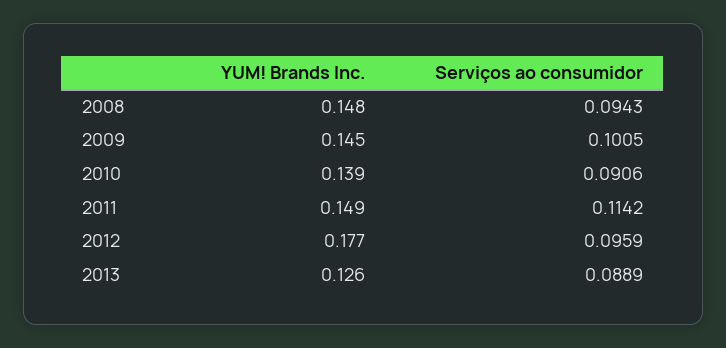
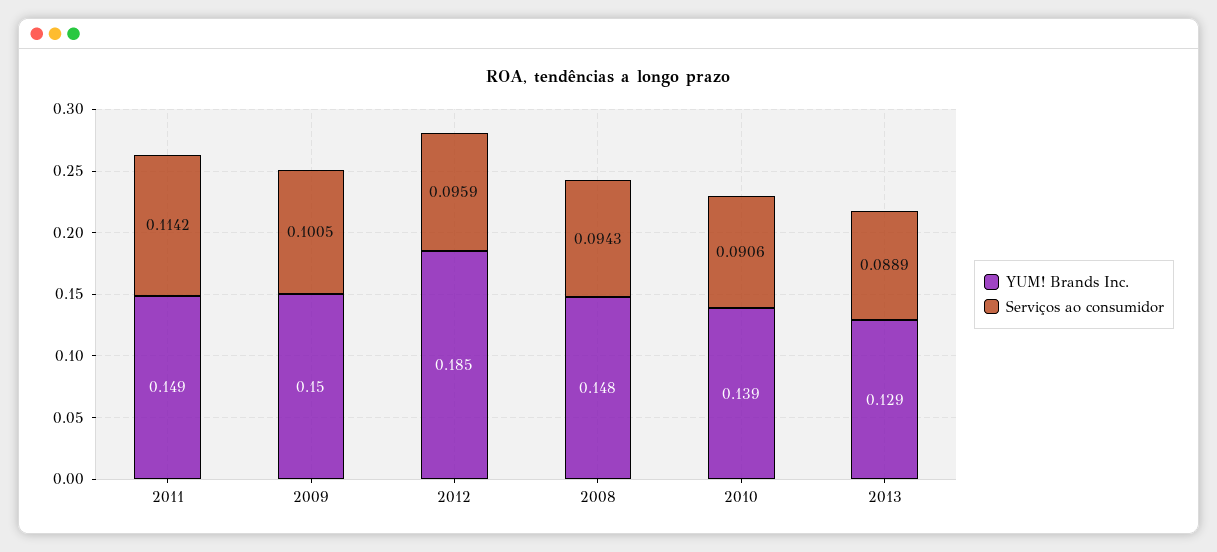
  {
    "YUM! Brands Inc.": {
      "2008": 0.148,
-     "2009": 0.145,
+     "2009": 0.15,
      "2010": 0.139,
      "2011": 0.149,
-     "2012": 0.177,
+     "2012": 0.185,
-     "2013": 0.126
+     "2013": 0.129
    },
    "Serviços ao consumidor": {
      "2008": 0.0943,
      "2009": 0.1005,
      "2010": 0.0906,
      "2011": 0.1142,
      "2012": 0.0959,
      "2013": 0.0889
    }
  }

